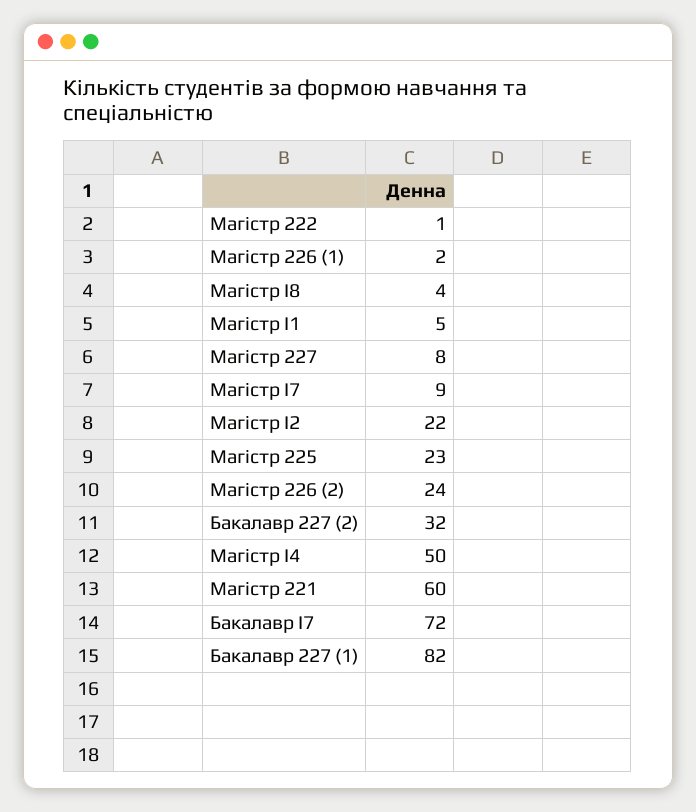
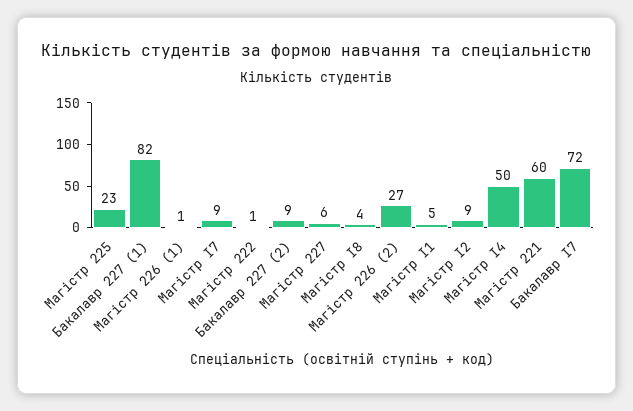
  {
    "Магістр 222": 1,
-   "Магістр 226 (1)": 2,
+   "Магістр 226 (1)": 1,
    "Магістр I8": 4,
    "Магістр I1": 5,
-   "Магістр 227": 8,
+   "Магістр 227": 6,
    "Магістр I7": 9,
-   "Магістр I2": 22,
+   "Магістр I2": 9,
    "Магістр 225": 23,
-   "Магістр 226 (2)": 24,
+   "Магістр 226 (2)": 27,
-   "Бакалавр 227 (2)": 32,
+   "Бакалавр 227 (2)": 9,
    "Магістр I4": 50,
    "Магістр 221": 60,
    "Бакалавр I7": 72,
    "Бакалавр 227 (1)": 82
  }

